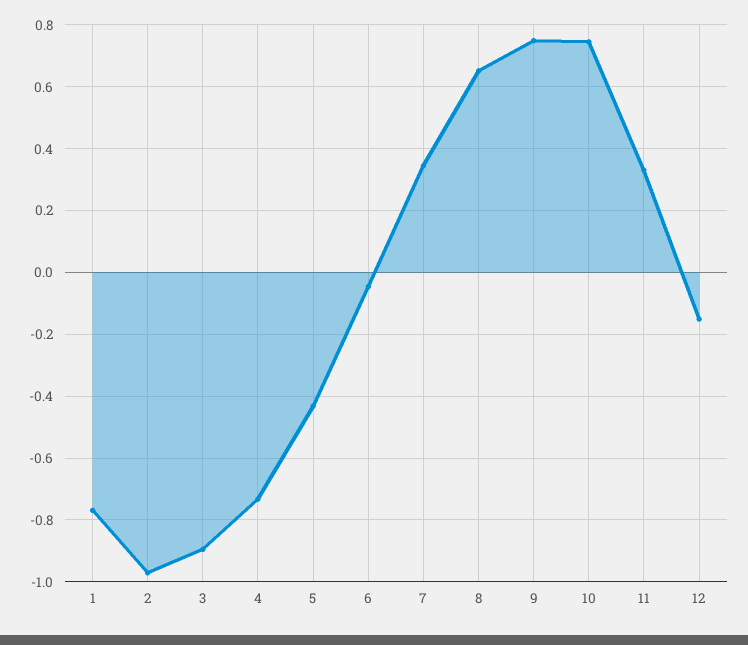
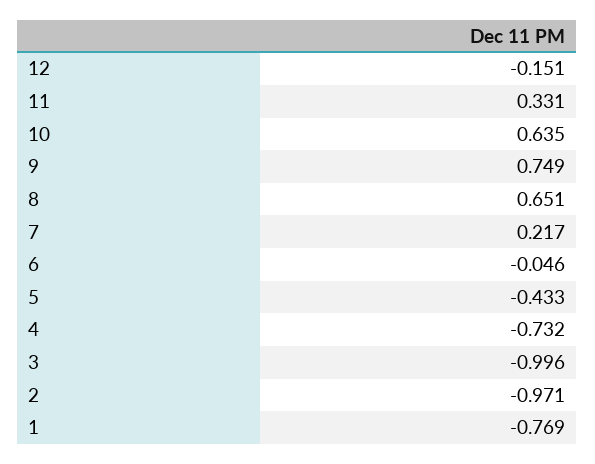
  {
    "1": -0.769,
    "2": -0.971,
-   "3": -0.9,
+   "3": -0.996,
    "4": -0.732,
    "5": -0.433,
    "6": -0.046,
-   "7": 0.34,
+   "7": 0.217,
    "8": 0.651,
    "9": 0.749,
-   "10": 0.74,
+   "10": 0.635,
    "11": 0.331,
    "12": -0.151
  }

